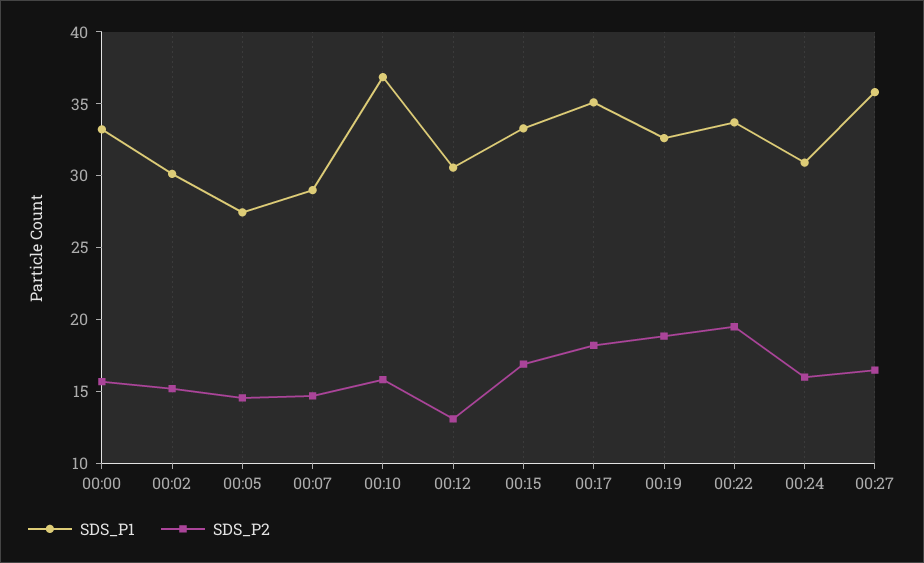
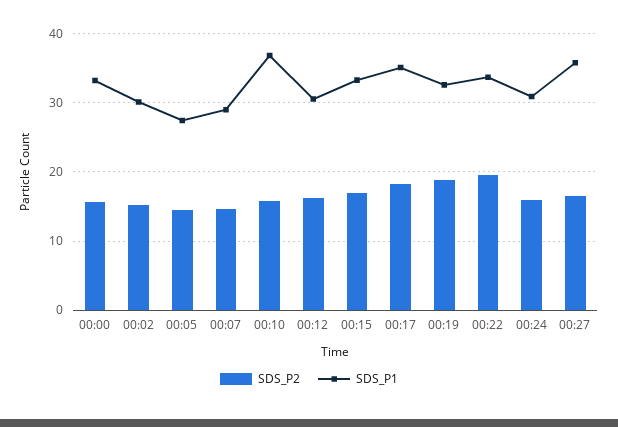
  {
    "SDS_P1": {
      "00:00": 33,
      "00:02": 30,
      "00:05": 27,
      "00:07": 29,
      "00:10": 37,
      "00:12": 31,
      "00:15": 33,
      "00:17": 35,
      "00:19": 33,
      "00:22": 34,
      "00:24": 31,
      "00:27": 36
    },
    "SDS_P2": {
      "00:00": 16,
      "00:02": 15,
      "00:05": 15,
      "00:07": 15,
      "00:10": 16,
-     "00:12": 13,
+     "00:12": 16,
      "00:15": 17,
      "00:17": 18,
      "00:19": 19,
      "00:22": 20,
      "00:24": 16,
      "00:27": 16
    }
  }

